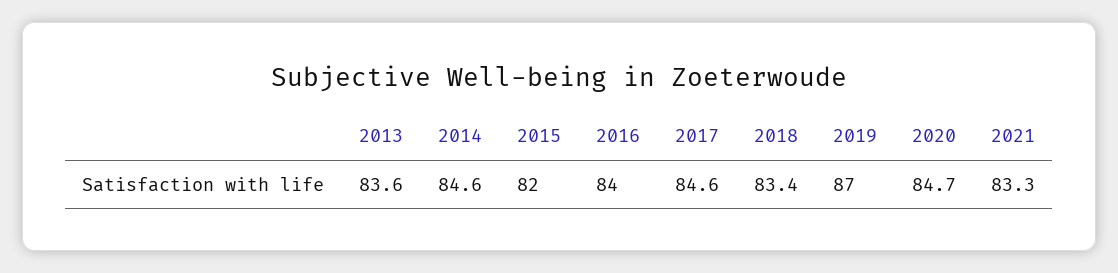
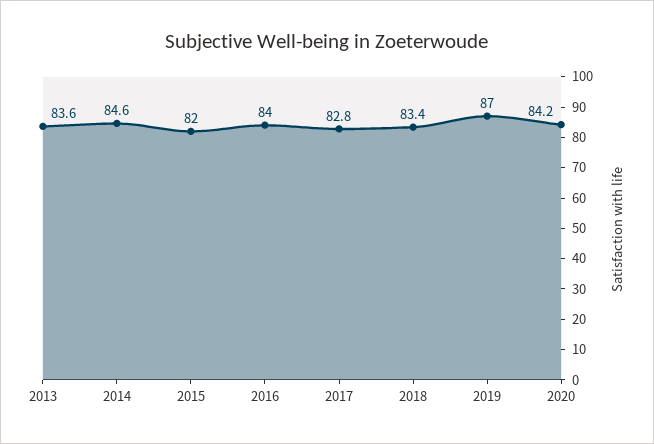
  {
    "2013": 83.6,
    "2014": 84.6,
    "2015": 82,
    "2016": 84,
-   "2017": 84.6,
+   "2017": 82.8,
    "2018": 83.4,
    "2019": 87,
-   "2020": 84.7,
+   "2020": 84.2
-   "2021": 83.3
  }

